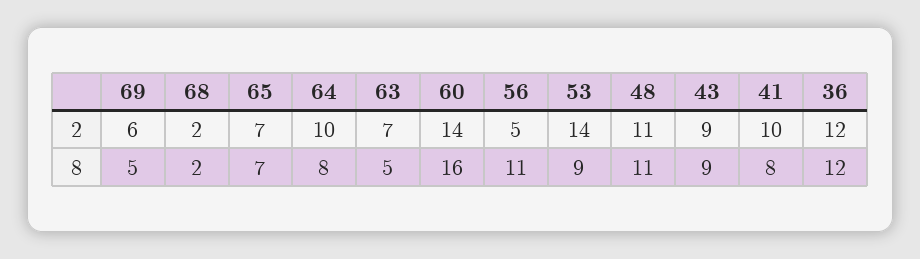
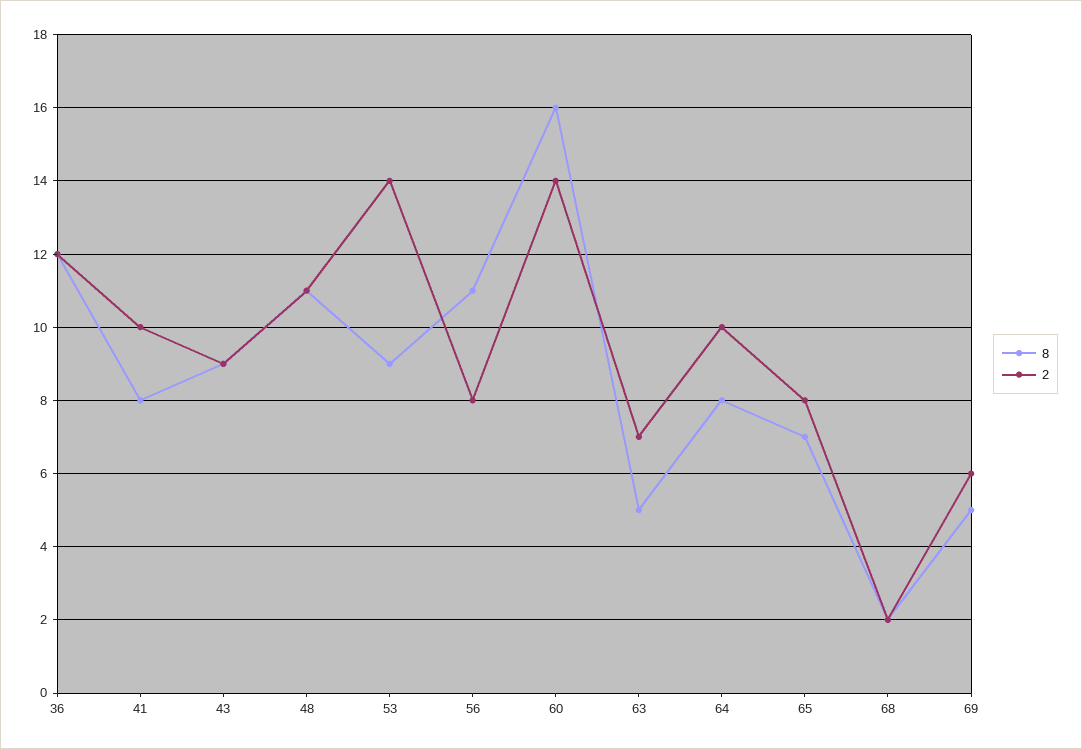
  {
    "2": {
      "69": 6,
      "68": 2,
-     "65": 7,
+     "65": 8,
      "64": 10,
      "63": 7,
      "60": 14,
-     "56": 5,
+     "56": 8,
      "53": 14,
      "48": 11,
      "43": 9,
      "41": 10,
      "36": 12
    },
    "8": {
      "69": 5,
      "68": 2,
      "65": 7,
      "64": 8,
      "63": 5,
      "60": 16,
      "56": 11,
      "53": 9,
      "48": 11,
      "43": 9,
      "41": 8,
      "36": 12
    }
  }

